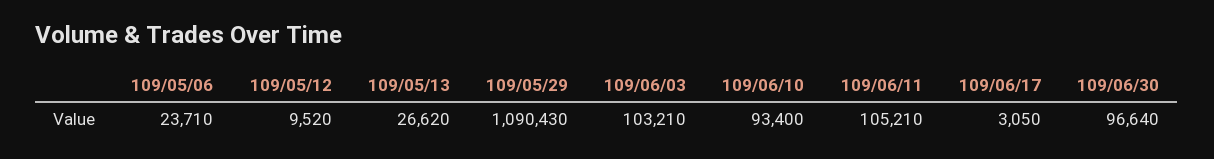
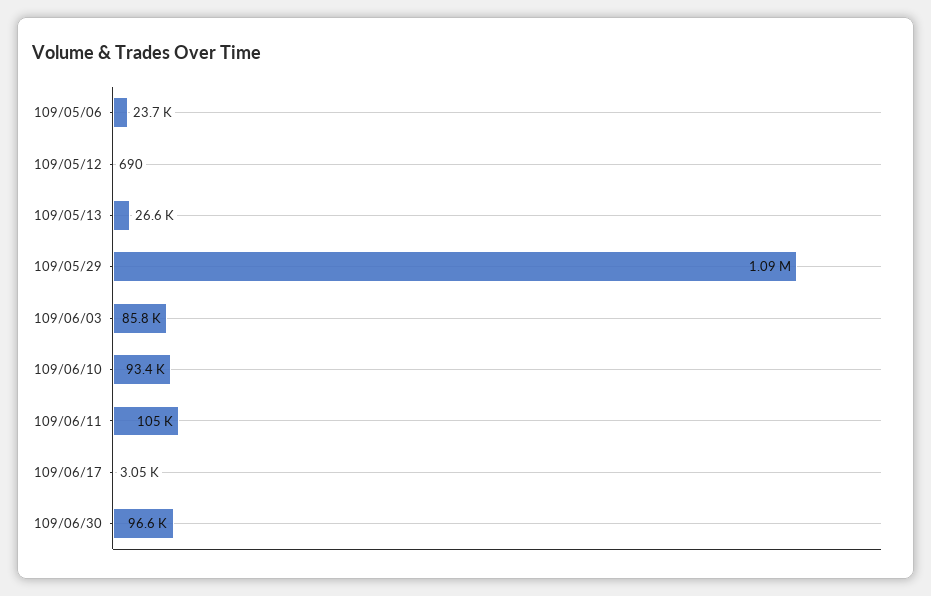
  {
    "109/05/06": 23710,
-   "109/05/12": 9520,
+   "109/05/12": 690,
    "109/05/13": 26620,
    "109/05/29": 1090430,
-   "109/06/03": 103210,
+   "109/06/03": 85800,
    "109/06/10": 93400,
    "109/06/11": 105210,
    "109/06/17": 3050,
    "109/06/30": 96640
  }

